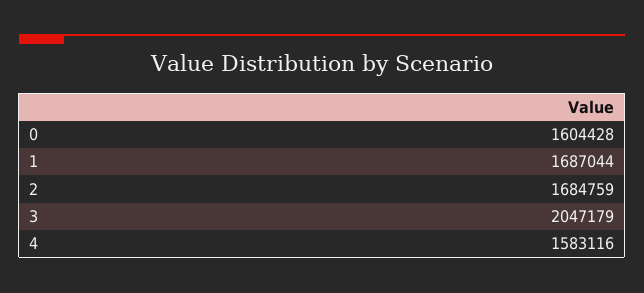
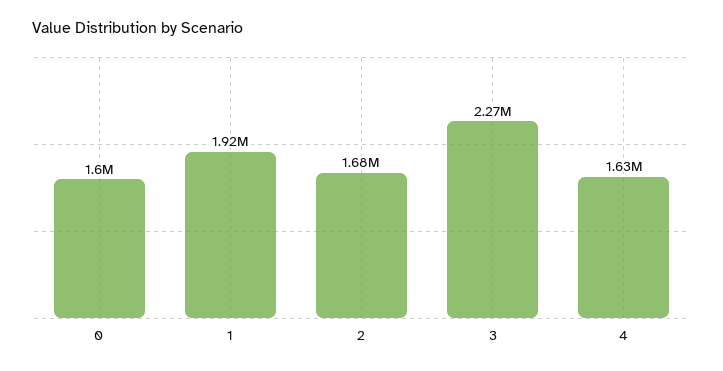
  {
    "0": 1604428,
-   "1": 1687044,
+   "1": 1920000,
    "2": 1684759,
-   "3": 2047179,
+   "3": 2270000,
-   "4": 1583116
+   "4": 1630000
  }

